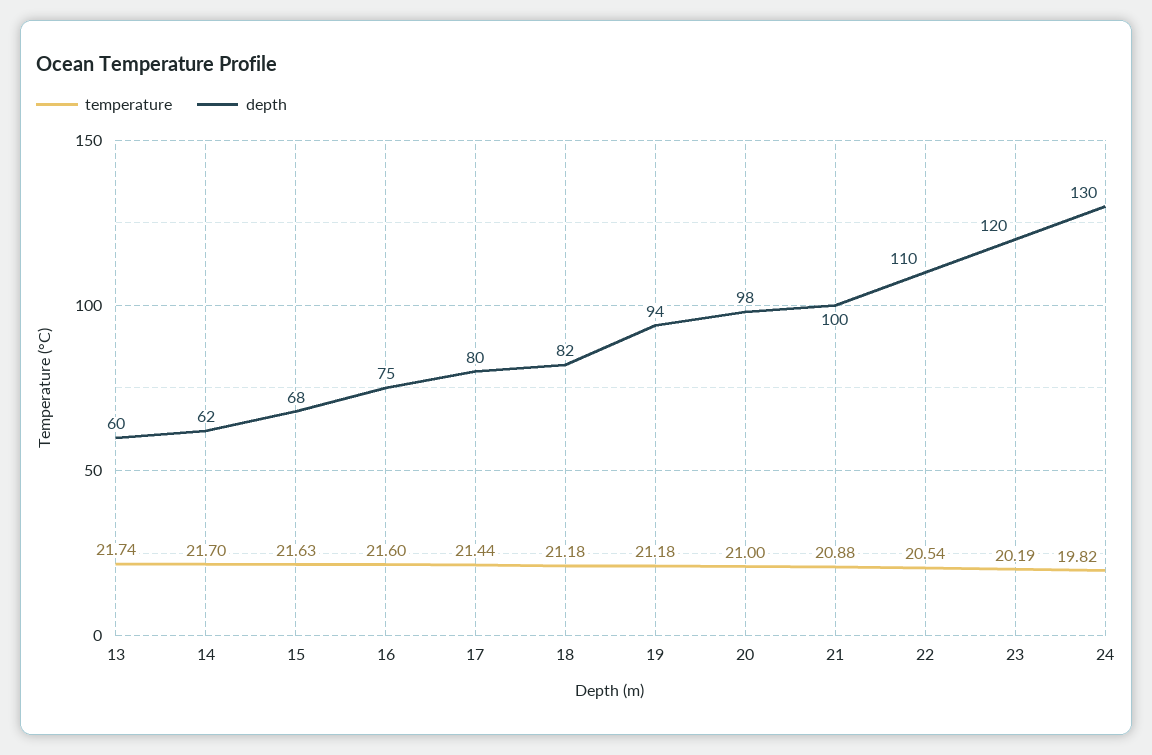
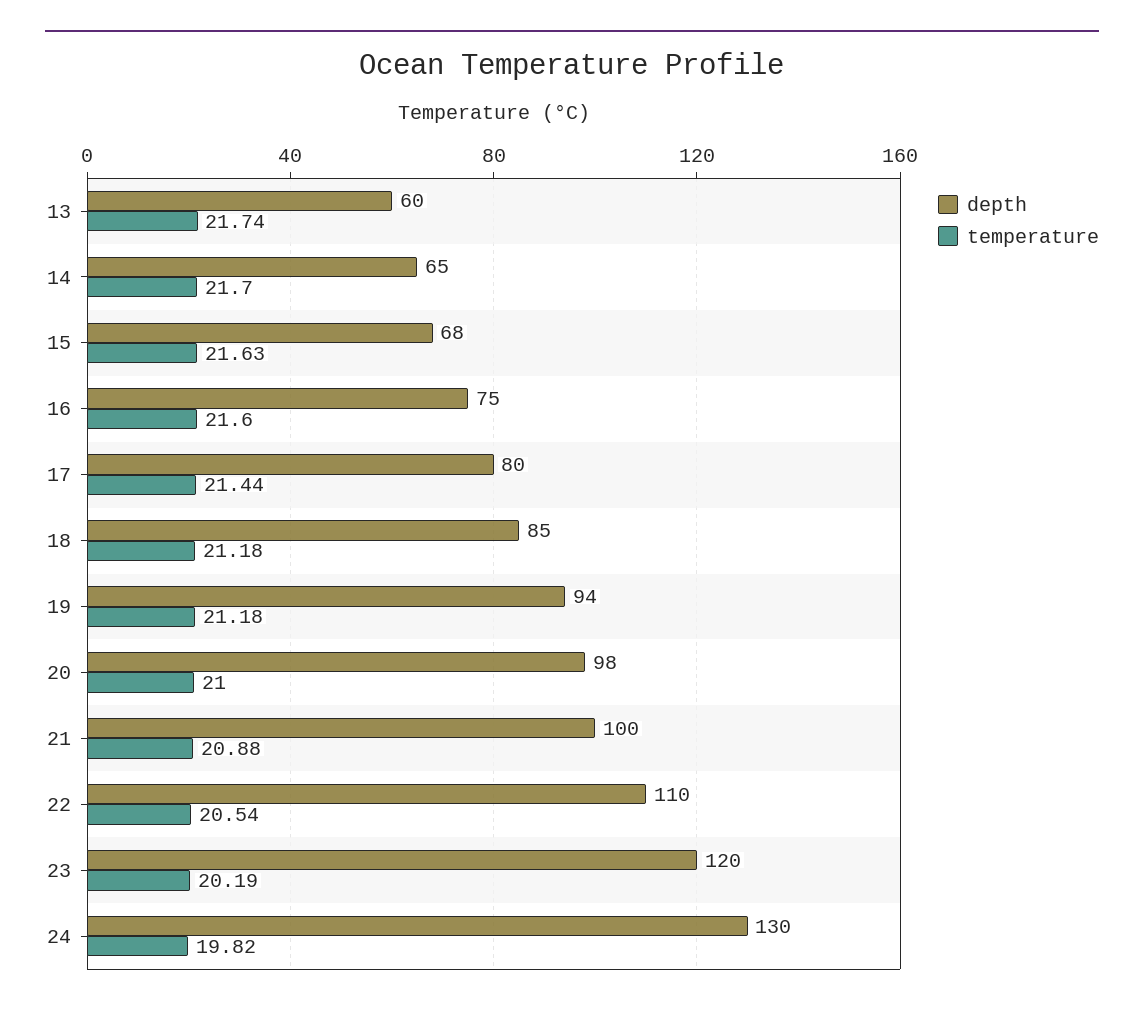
  {
    "temperature": {
      "13": 21.74,
      "14": 21.7,
      "15": 21.63,
      "16": 21.6,
      "17": 21.44,
      "18": 21.18,
      "19": 21.18,
      "20": 21,
      "21": 20.88,
      "22": 20.54,
      "23": 20.19,
      "24": 19.82
    },
    "depth": {
      "13": 60,
-     "14": 62,
+     "14": 65,
      "15": 68,
      "16": 75,
      "17": 80,
-     "18": 82,
+     "18": 85,
      "19": 94,
      "20": 98,
      "21": 100,
      "22": 110,
      "23": 120,
      "24": 130
    }
  }

